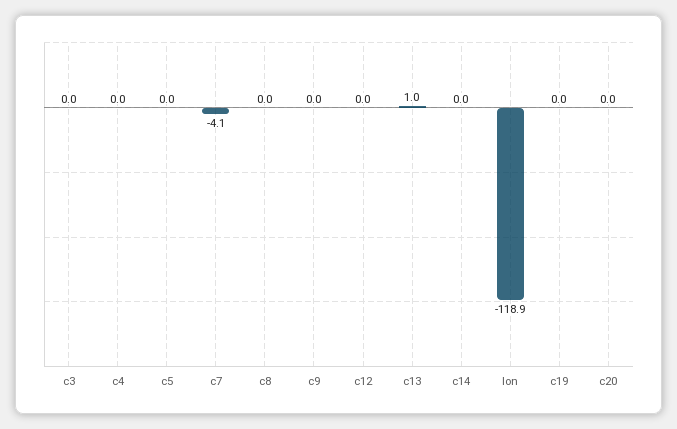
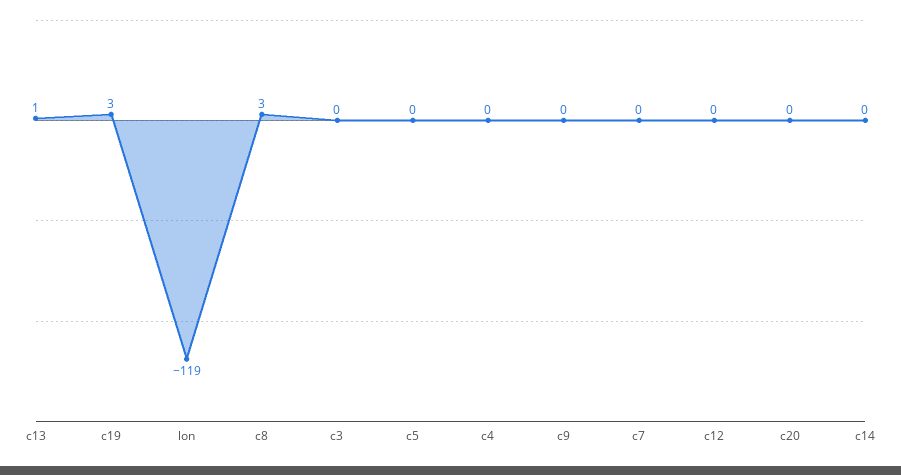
  {
    "c3": 0,
    "c4": 0,
    "c5": 0,
-   "c7": -4.1,
+   "c7": 0,
-   "c8": 0,
+   "c8": 3,
    "c9": 0,
    "c12": 0,
    "c13": 1,
    "c14": 0,
    "lon": -118.9,
-   "c19": 0,
+   "c19": 3,
    "c20": 0
  }

